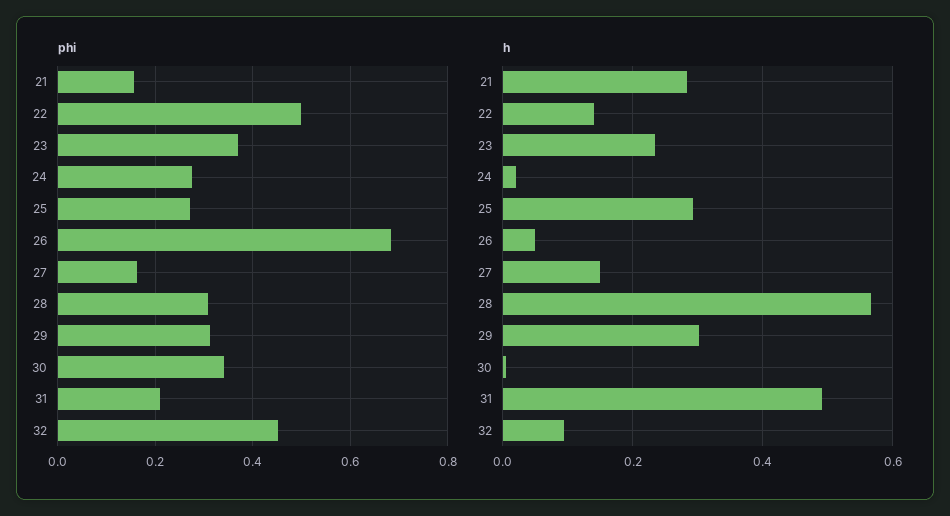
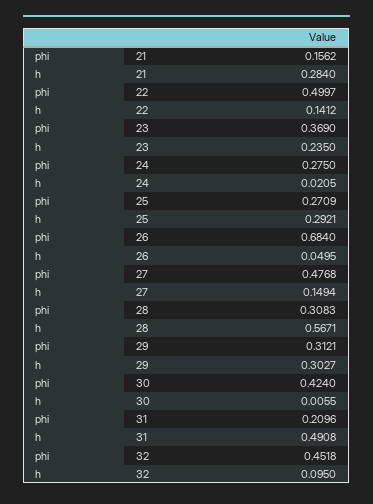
  {
    "phi": {
      "21": 0.1562,
      "22": 0.4997,
      "23": 0.369,
      "24": 0.275,
      "25": 0.2709,
      "26": 0.684,
-     "27": 0.16,
+     "27": 0.4768,
      "28": 0.3083,
      "29": 0.3121,
-     "30": 0.34,
+     "30": 0.424,
      "31": 0.2096,
      "32": 0.4518
    },
    "h": {
      "21": 0.284,
      "22": 0.1412,
      "23": 0.235,
      "24": 0.0205,
      "25": 0.2921,
      "26": 0.0495,
      "27": 0.1494,
      "28": 0.5671,
      "29": 0.3027,
      "30": 0.0055,
      "31": 0.4908,
      "32": 0.095
    }
  }

